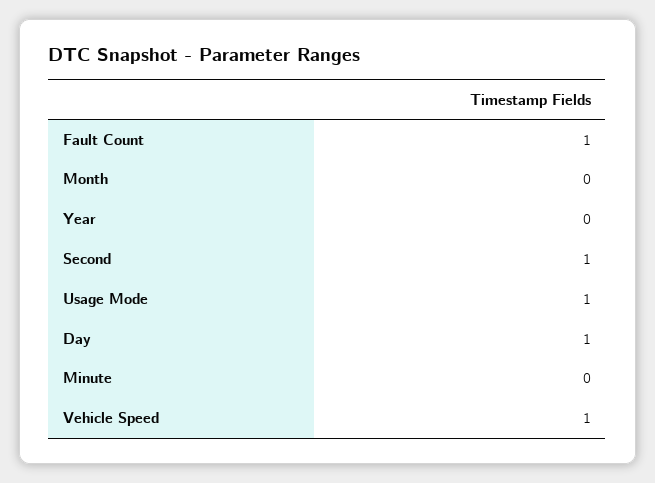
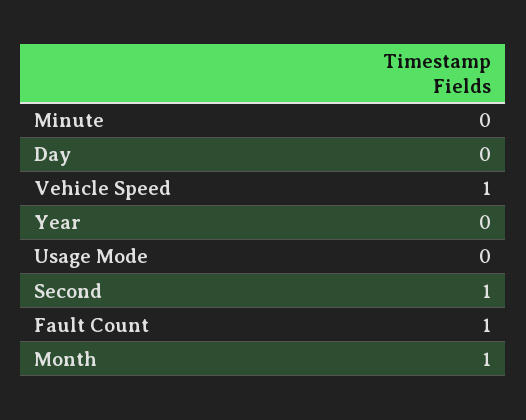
  {
    "Fault Count": 1,
-   "Month": 0,
+   "Month": 1,
    "Year": 0,
    "Second": 1,
-   "Usage Mode": 1,
+   "Usage Mode": 0,
-   "Day": 1,
+   "Day": 0,
    "Minute": 0,
    "Vehicle Speed": 1
  }

